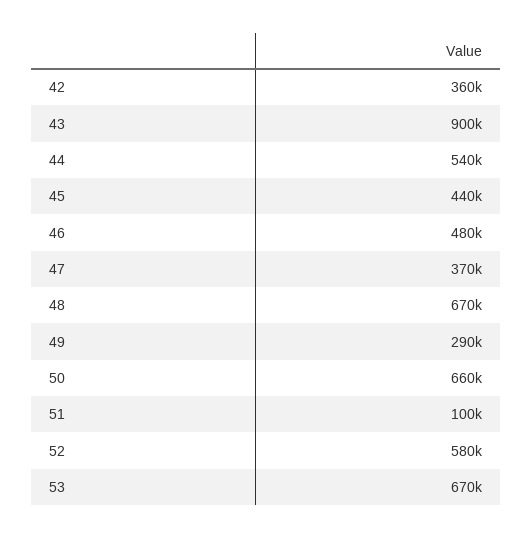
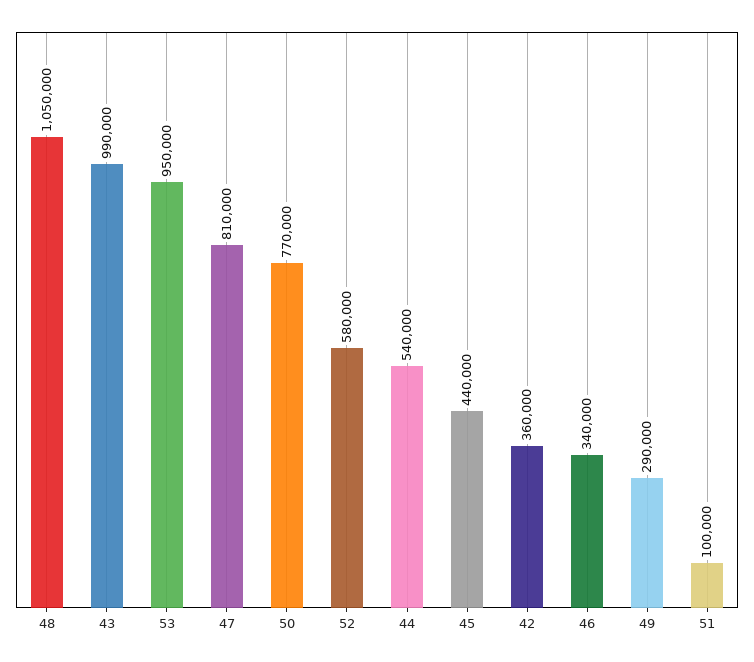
  {
    "42": 360000,
-   "43": 900000,
+   "43": 990000,
    "44": 540000,
    "45": 440000,
-   "46": 480000,
+   "46": 340000,
-   "47": 370000,
+   "47": 810000,
-   "48": 670000,
+   "48": 1050000,
    "49": 290000,
-   "50": 660000,
+   "50": 770000,
    "51": 100000,
    "52": 580000,
-   "53": 670000
+   "53": 950000
  }

